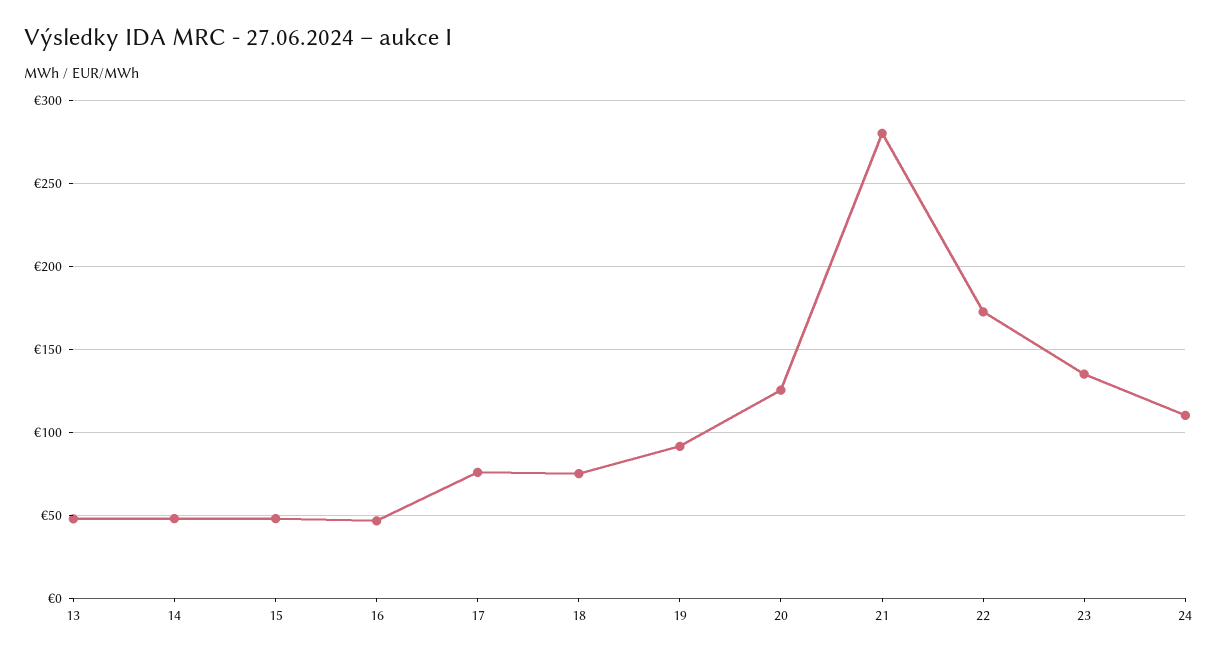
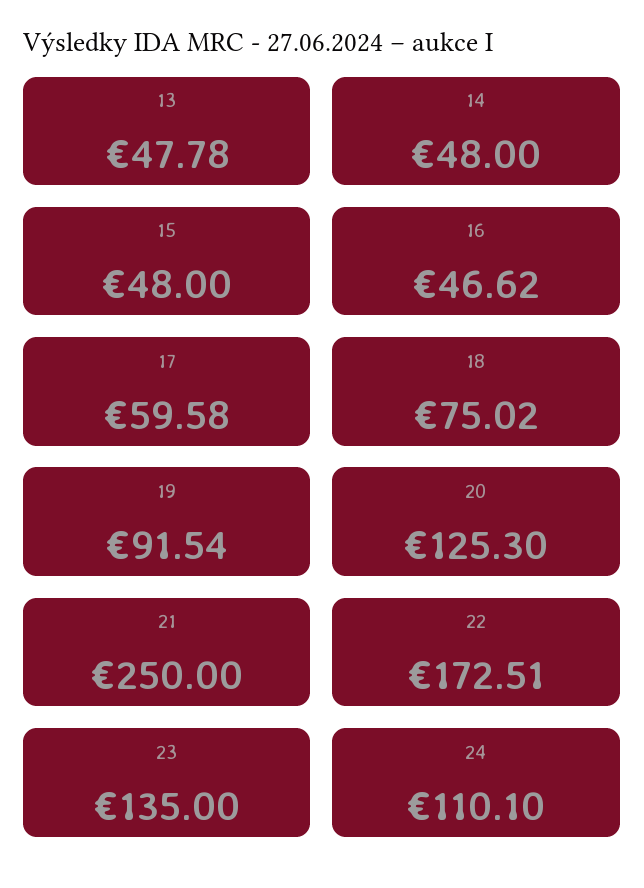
  {
    "13": 47.78,
    "14": 48,
    "15": 48,
    "16": 46.62,
-   "17": 75,
+   "17": 59.58,
    "18": 75.02,
    "19": 91.54,
    "20": 125.3,
-   "21": 280,
+   "21": 250,
    "22": 172.51,
    "23": 135,
    "24": 110.1
  }

